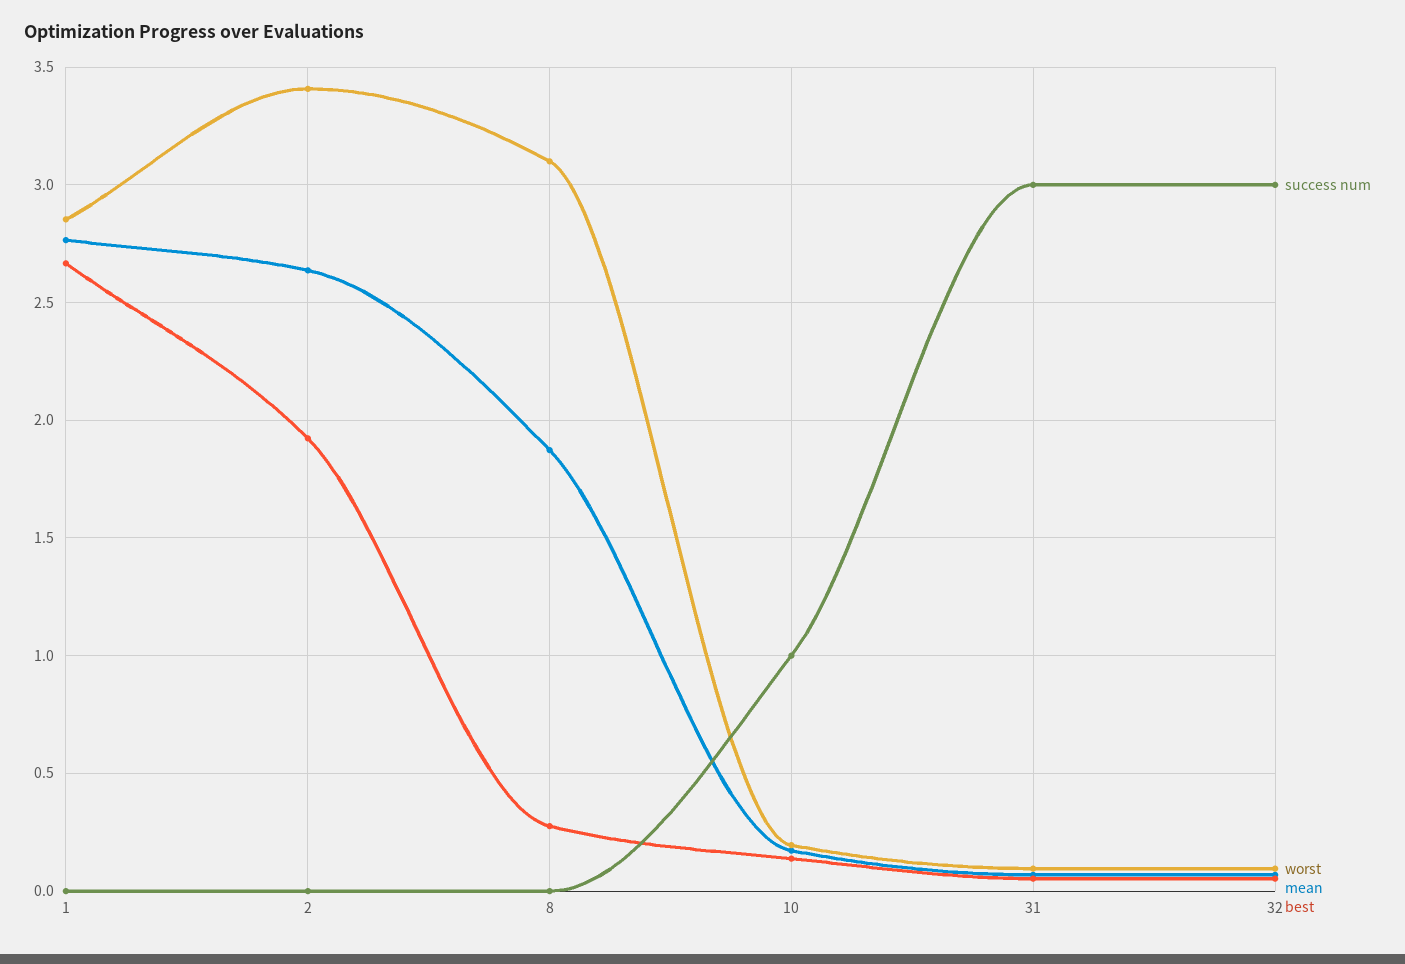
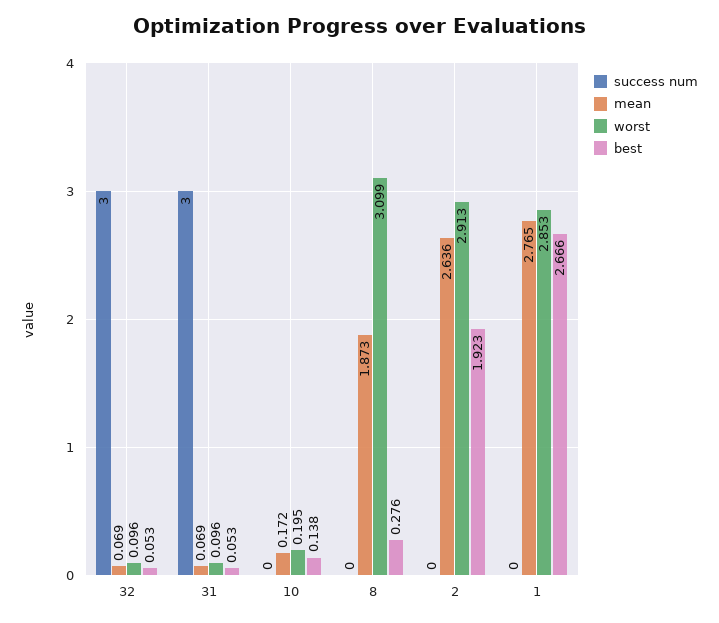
  {
    "success num": {
      "1": 0,
      "2": 0,
      "8": 0,
-     "10": 1,
+     "10": 0,
      "31": 3,
      "32": 3
    },
    "worst": {
      "1": 2.853,
-     "2": 3.4,
+     "2": 2.913,
      "8": 3.099,
      "10": 0.195,
      "31": 0.096,
      "32": 0.096
    },
    "mean": {
      "1": 2.765,
      "2": 2.636,
      "8": 1.873,
      "10": 0.172,
      "31": 0.069,
      "32": 0.069
    },
    "best": {
      "1": 2.666,
      "2": 1.923,
      "8": 0.276,
      "10": 0.138,
      "31": 0.053,
      "32": 0.053
    }
  }

